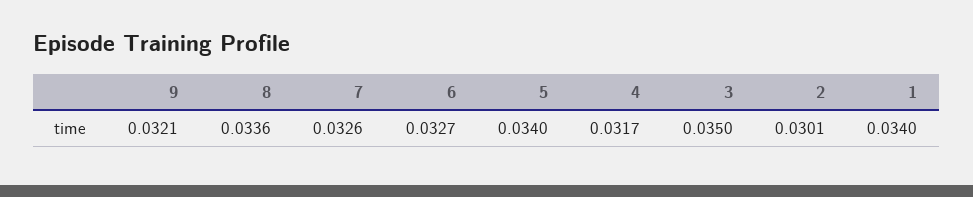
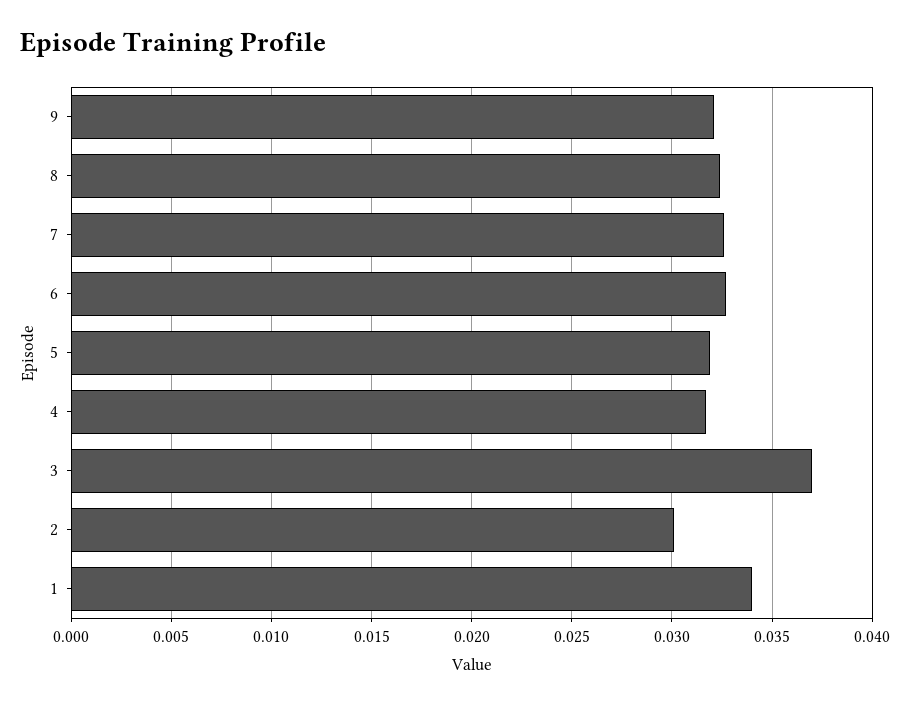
  {
    "9": 0.0321,
-   "8": 0.0336,
+   "8": 0.0325,
    "7": 0.0326,
    "6": 0.0327,
-   "5": 0.034,
+   "5": 0.032,
    "4": 0.0317,
-   "3": 0.035,
+   "3": 0.037,
    "2": 0.0301,
    "1": 0.034
  }

